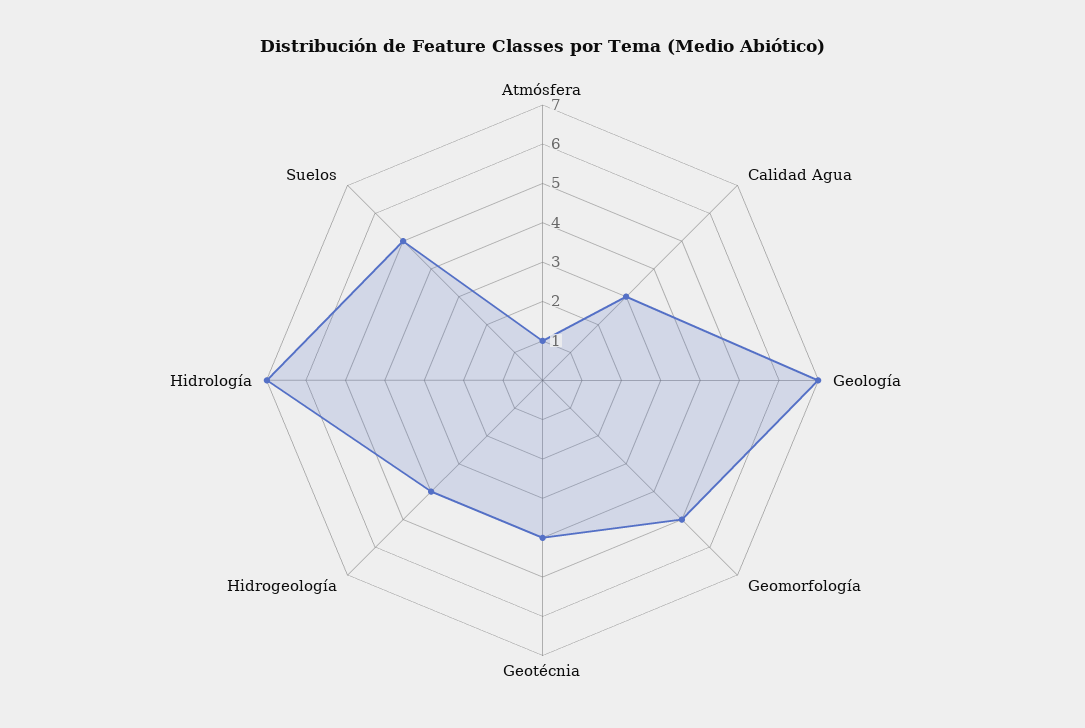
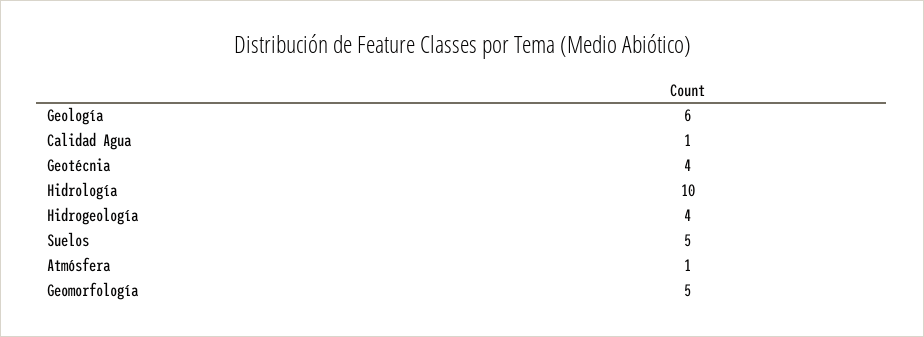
  {
    "Atmósfera": 1,
-   "Calidad Agua": 3,
+   "Calidad Agua": 1,
-   "Geología": 7,
+   "Geología": 6,
    "Geomorfología": 5,
    "Geotécnia": 4,
    "Hidrogeología": 4,
-   "Hidrología": 7,
+   "Hidrología": 10,
    "Suelos": 5
  }

